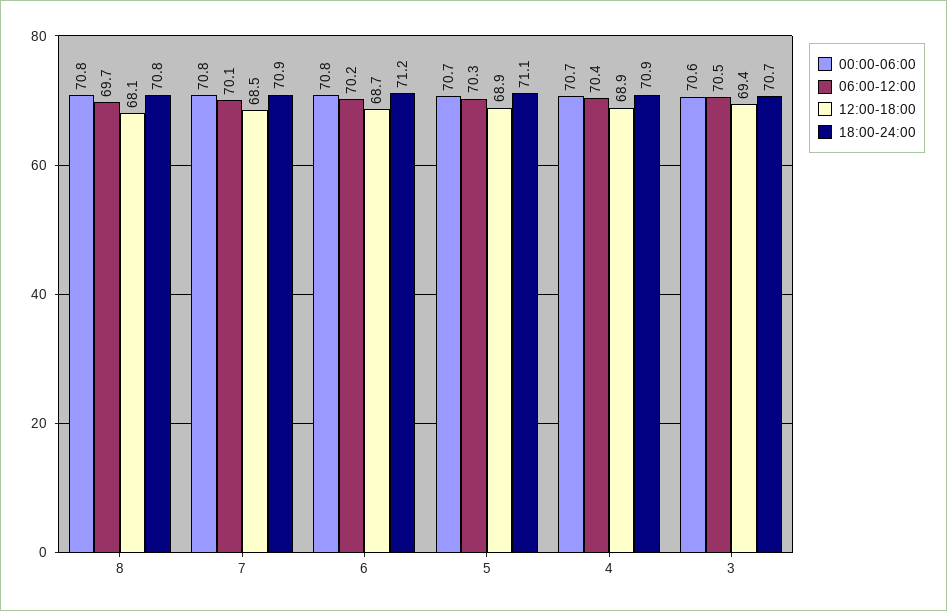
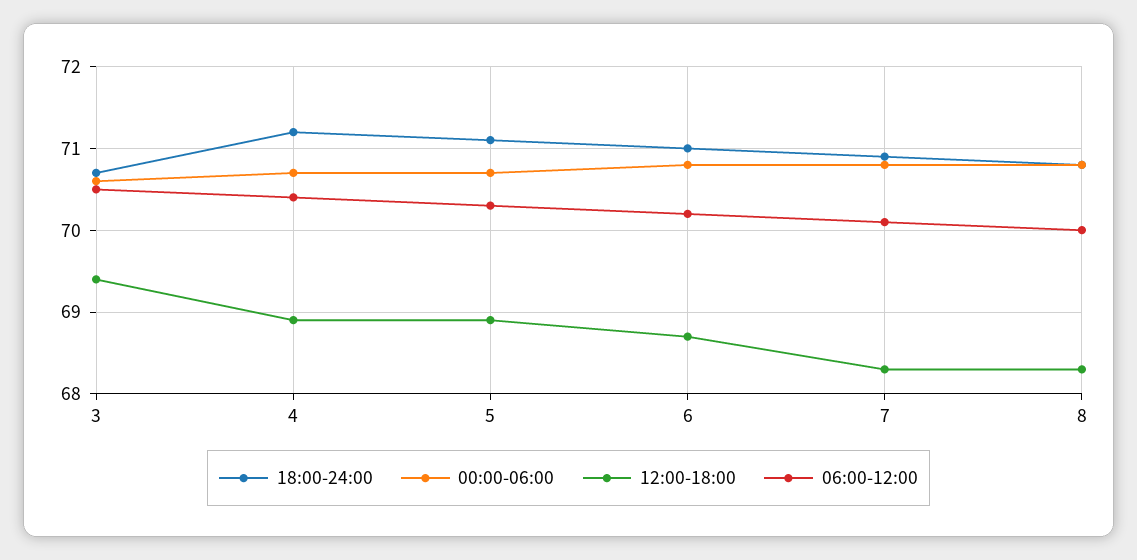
  {
    "00:00-06:00": {
      "8": 70.8,
      "7": 70.8,
      "6": 70.8,
      "5": 70.7,
      "4": 70.7,
      "3": 70.6
    },
    "06:00-12:00": {
-     "8": 69.7,
+     "8": 70,
      "7": 70.1,
      "6": 70.2,
      "5": 70.3,
      "4": 70.4,
      "3": 70.5
    },
    "12:00-18:00": {
-     "8": 68.1,
+     "8": 68.3,
-     "7": 68.5,
+     "7": 68.3,
      "6": 68.7,
      "5": 68.9,
      "4": 68.9,
      "3": 69.4
    },
    "18:00-24:00": {
      "8": 70.8,
      "7": 70.9,
-     "6": 71.2,
+     "6": 71,
      "5": 71.1,
-     "4": 70.9,
+     "4": 71.2,
      "3": 70.7
    }
  }

